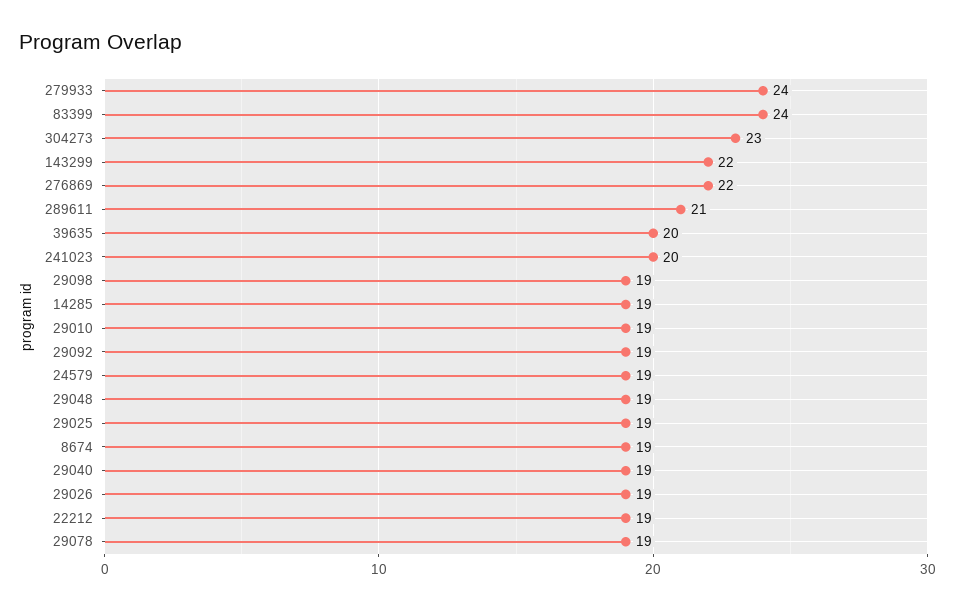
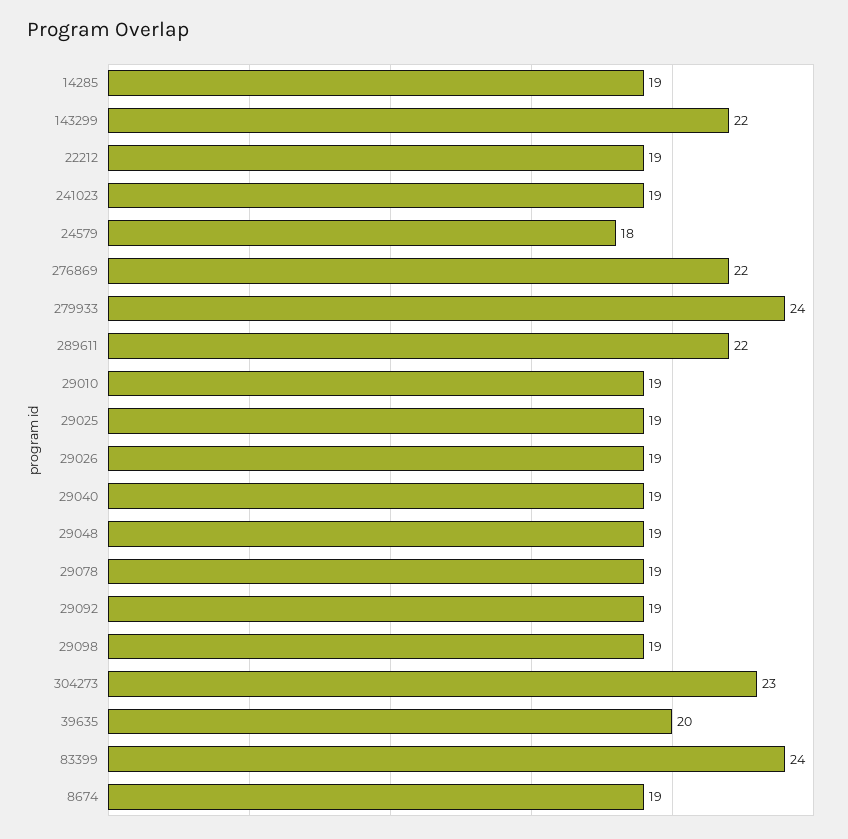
  {
    "279933": 24,
    "83399": 24,
    "304273": 23,
    "143299": 22,
    "276869": 22,
-   "289611": 21,
+   "289611": 22,
    "39635": 20,
-   "241023": 20,
+   "241023": 19,
    "29098": 19,
    "14285": 19,
    "29010": 19,
    "29092": 19,
-   "24579": 19,
+   "24579": 18,
    "29048": 19,
    "29025": 19,
    "8674": 19,
    "29040": 19,
    "29026": 19,
    "22212": 19,
    "29078": 19
  }

